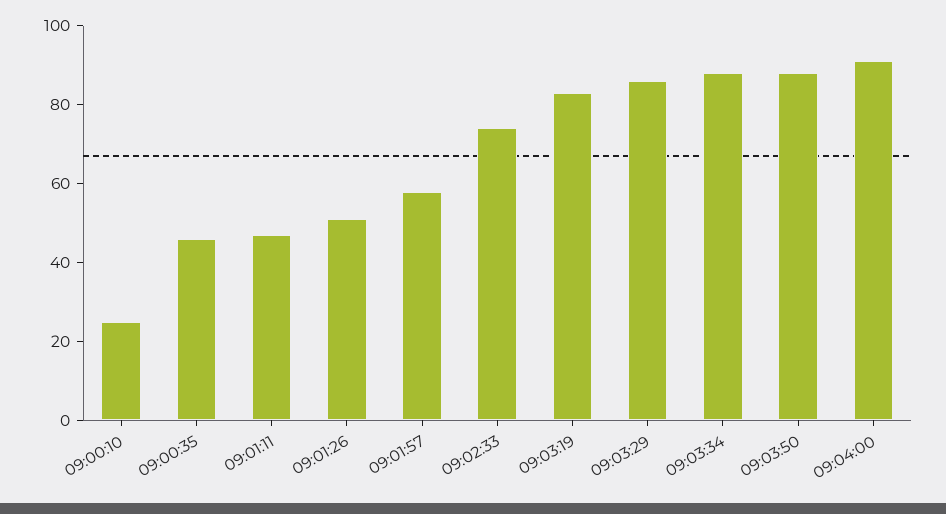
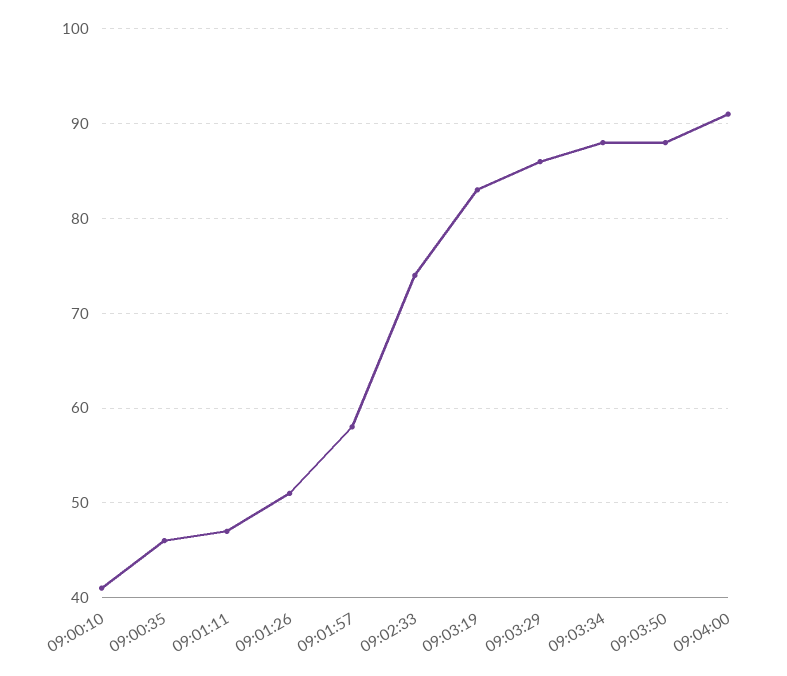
  {
-   "09:00:10": 25,
+   "09:00:10": 41,
    "09:00:35": 46,
    "09:01:11": 47,
    "09:01:26": 51,
    "09:01:57": 58,
    "09:02:33": 74,
    "09:03:19": 83,
    "09:03:29": 86,
    "09:03:34": 88,
    "09:03:50": 88,
    "09:04:00": 91
  }

